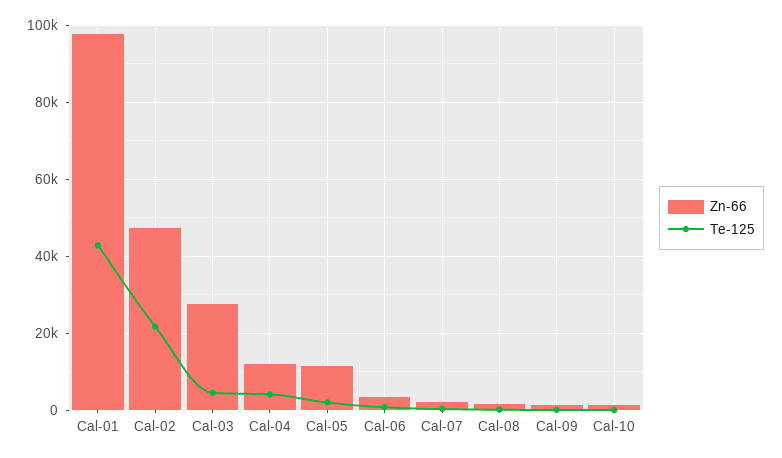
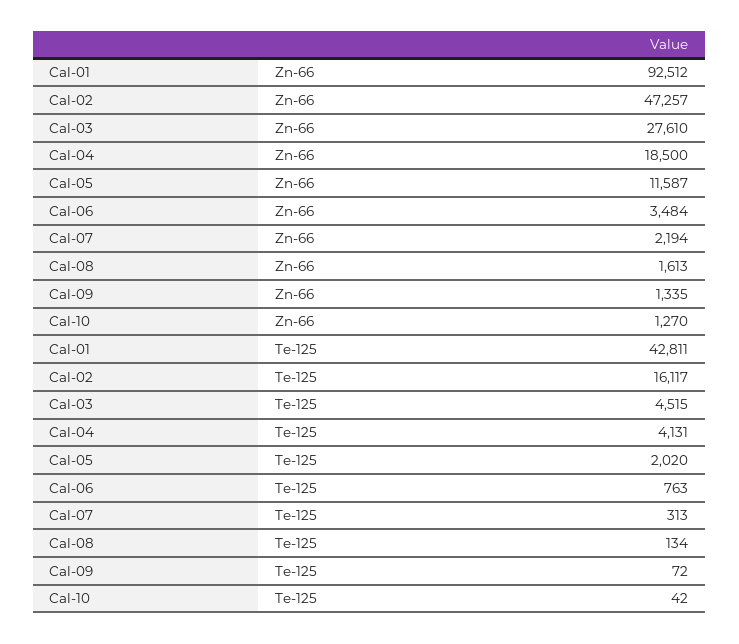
  {
    "Zn-66": {
-     "Cal-01": 98000,
+     "Cal-01": 92512,
      "Cal-02": 47257,
      "Cal-03": 27610,
-     "Cal-04": 12000,
+     "Cal-04": 18500,
      "Cal-05": 11587,
      "Cal-06": 3484,
      "Cal-07": 2194,
      "Cal-08": 1613,
      "Cal-09": 1335,
      "Cal-10": 1270
    },
    "Te-125": {
      "Cal-01": 42811,
-     "Cal-02": 22000,
+     "Cal-02": 16117,
      "Cal-03": 4515,
      "Cal-04": 4131,
      "Cal-05": 2020,
      "Cal-06": 763,
      "Cal-07": 313,
      "Cal-08": 134,
      "Cal-09": 72,
      "Cal-10": 42
    }
  }

